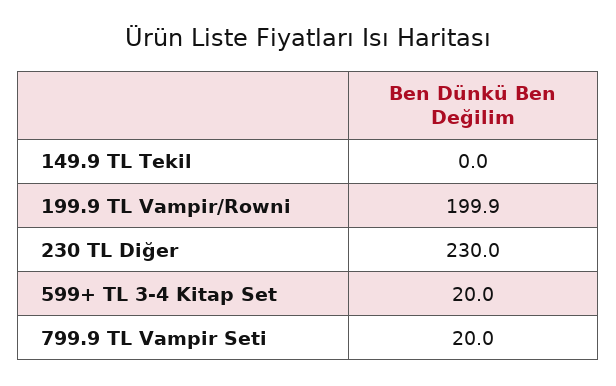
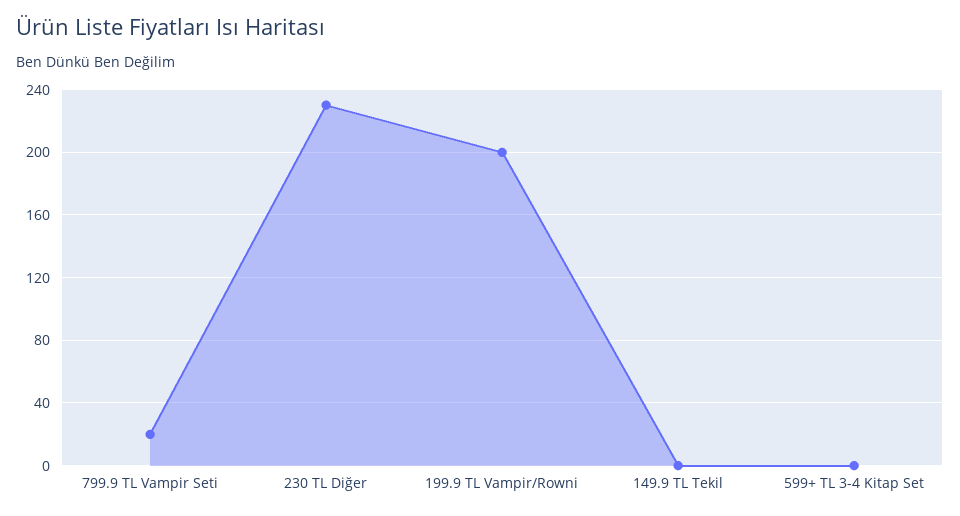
  {
    "149.9 TL Tekil": 0,
    "199.9 TL Vampir/Rowni": 199.9,
    "230 TL Diğer": 230,
-   "599+ TL 3-4 Kitap Set": 20,
+   "599+ TL 3-4 Kitap Set": 0,
    "799.9 TL Vampir Seti": 20
  }

